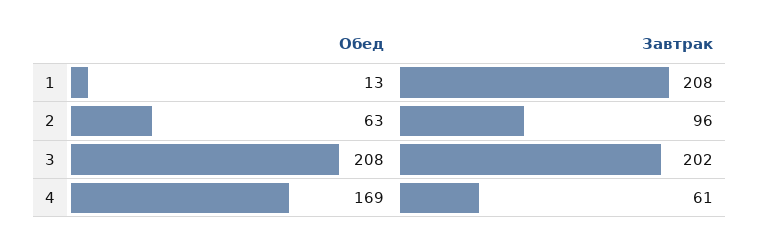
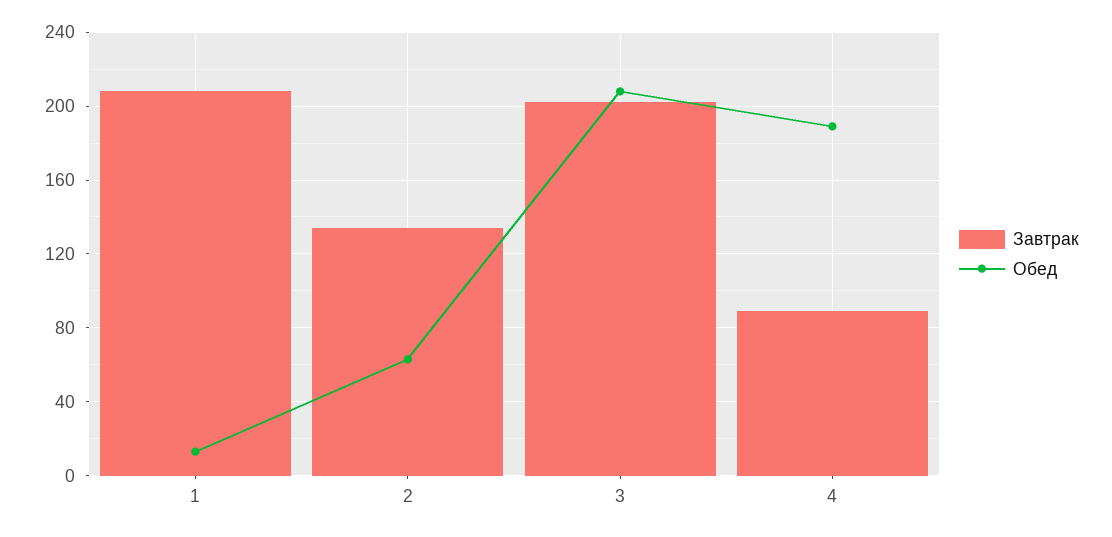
  {
    "Обед": {
      "1": 13,
      "2": 63,
      "3": 208,
-     "4": 169
+     "4": 190
    },
    "Завтрак": {
      "1": 208,
-     "2": 96,
+     "2": 135,
      "3": 202,
-     "4": 61
+     "4": 90
    }
  }

